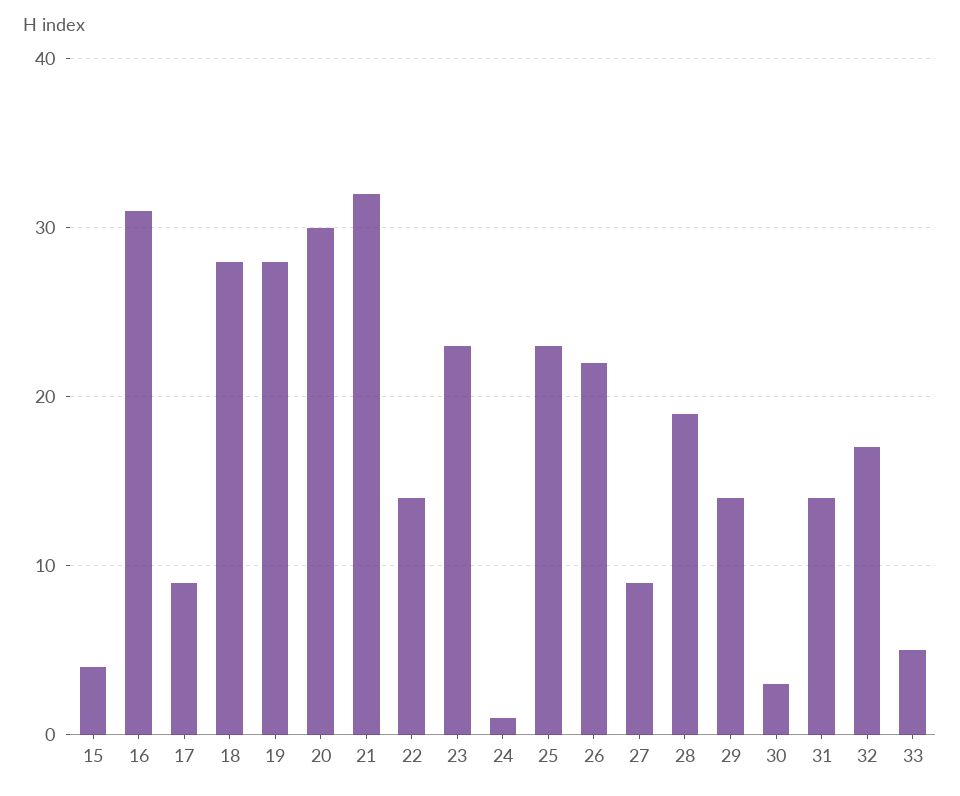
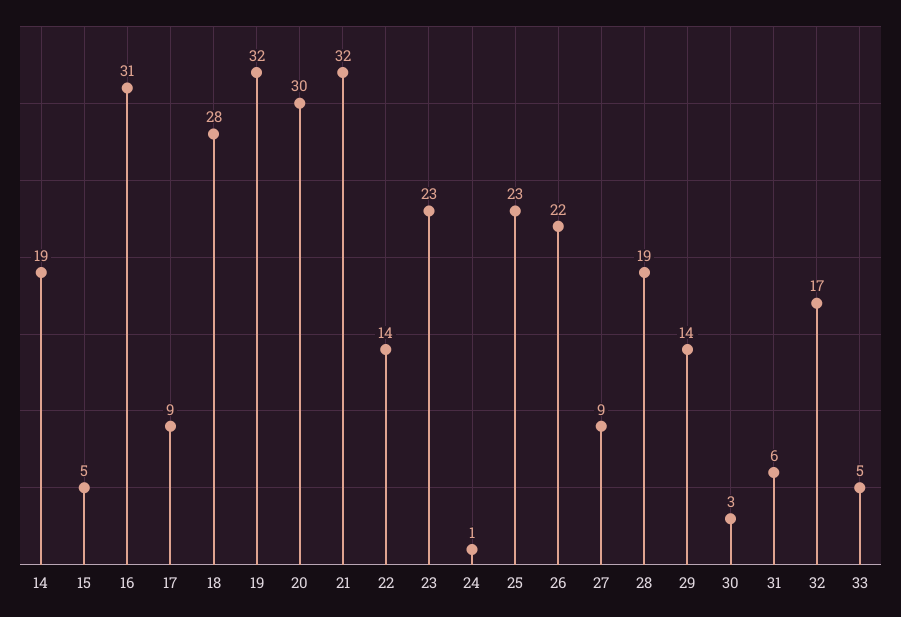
  {
-   "15": 4,
+   "15": 5,
    "16": 31,
    "17": 9,
    "18": 28,
-   "19": 28,
+   "19": 32,
    "20": 30,
    "21": 32,
    "22": 14,
    "23": 23,
    "24": 1,
    "25": 23,
    "26": 22,
    "27": 9,
    "28": 19,
    "29": 14,
    "30": 3,
-   "31": 14,
+   "31": 6,
    "32": 17,
-   "33": 5
+   "33": 5,
+   "14": 19
  }

